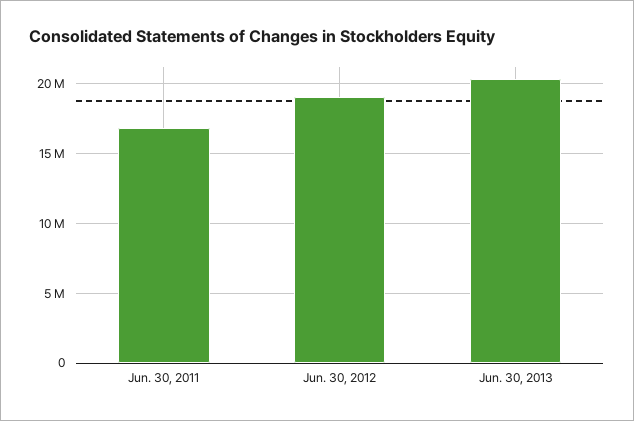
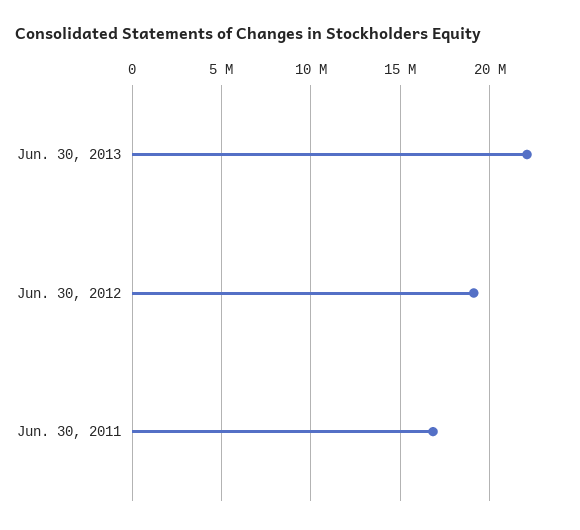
  {
    "Jun. 30, 2011": 17000000,
    "Jun. 30, 2012": 19000000,
-   "Jun. 30, 2013": 20500000
+   "Jun. 30, 2013": 22000000
  }

